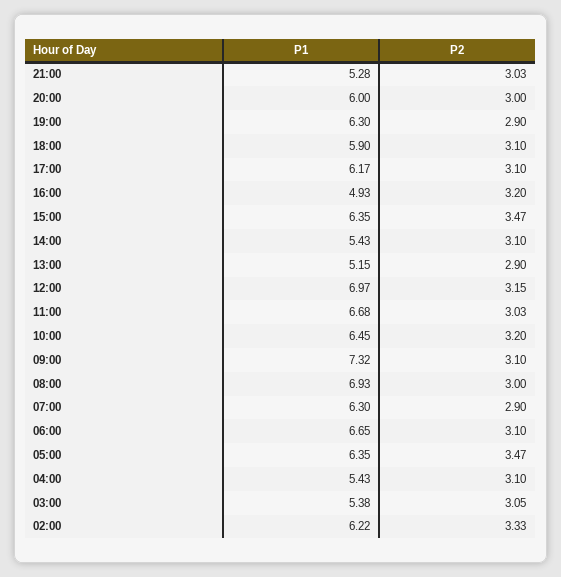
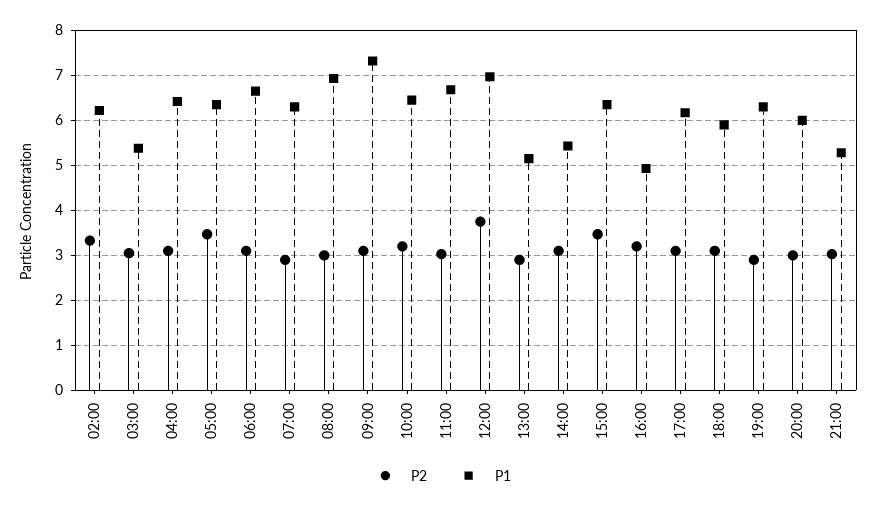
  {
    "P1": {
      "21:00": 5.28,
      "20:00": 6,
      "19:00": 6.3,
      "18:00": 5.9,
      "17:00": 6.17,
      "16:00": 4.93,
      "15:00": 6.35,
      "14:00": 5.43,
      "13:00": 5.15,
      "12:00": 6.97,
      "11:00": 6.68,
      "10:00": 6.45,
      "09:00": 7.32,
      "08:00": 6.93,
      "07:00": 6.3,
      "06:00": 6.65,
      "05:00": 6.35,
-     "04:00": 5.43,
+     "04:00": 6.4,
      "03:00": 5.38,
      "02:00": 6.22
    },
    "P2": {
      "21:00": 3.03,
      "20:00": 3,
      "19:00": 2.9,
      "18:00": 3.1,
      "17:00": 3.1,
      "16:00": 3.2,
      "15:00": 3.47,
      "14:00": 3.1,
      "13:00": 2.9,
-     "12:00": 3.15,
+     "12:00": 3.8,
      "11:00": 3.03,
      "10:00": 3.2,
      "09:00": 3.1,
      "08:00": 3,
      "07:00": 2.9,
      "06:00": 3.1,
      "05:00": 3.47,
      "04:00": 3.1,
      "03:00": 3.05,
      "02:00": 3.33
    }
  }

